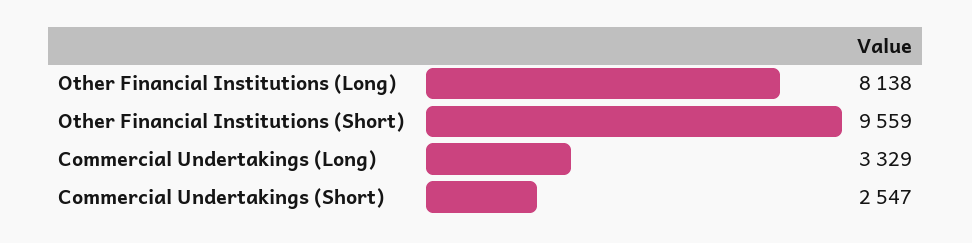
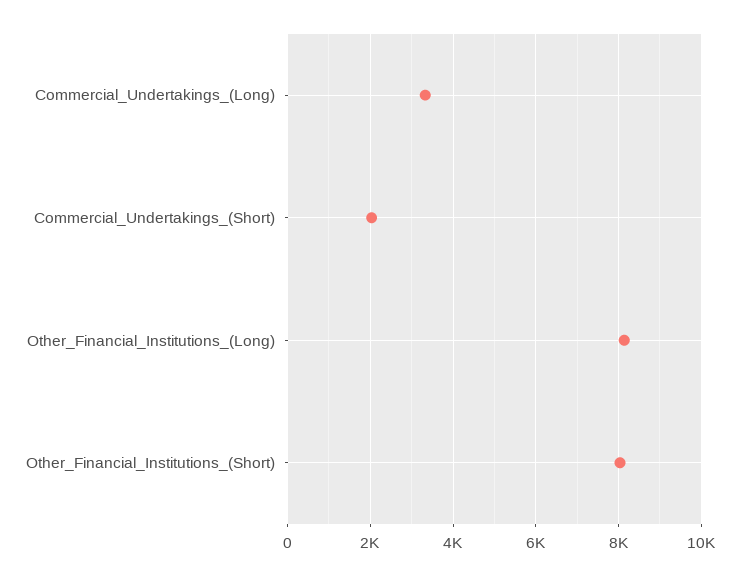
  {
    "Other Financial Institutions (Long)": 8138,
-   "Other Financial Institutions (Short)": 9559,
+   "Other Financial Institutions (Short)": 8000,
    "Commercial Undertakings (Long)": 3329,
-   "Commercial Undertakings (Short)": 2547
+   "Commercial Undertakings (Short)": 2000
  }

